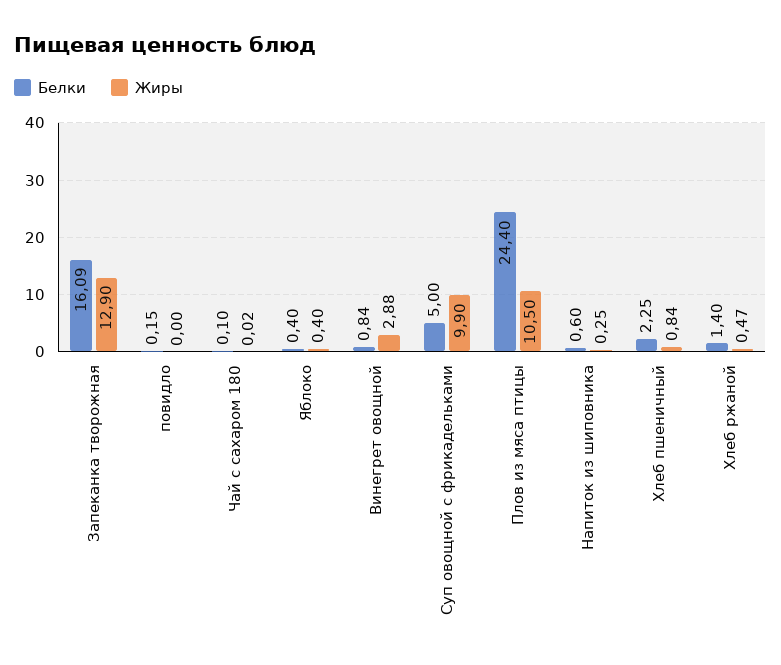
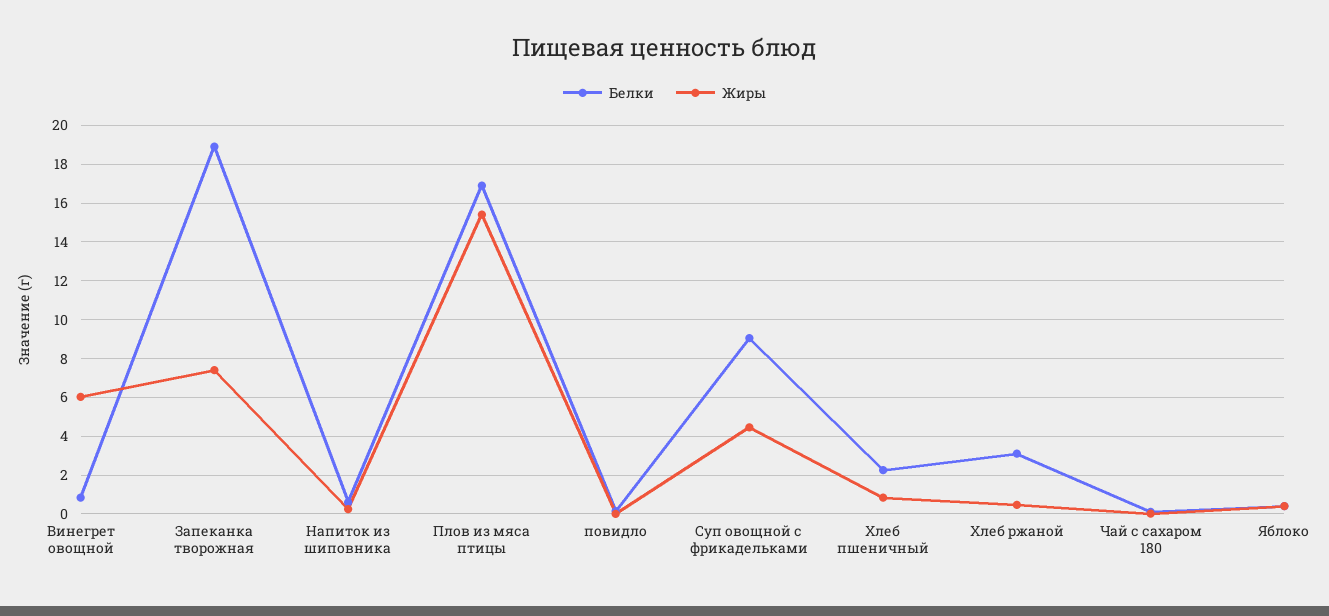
  {
    "Белки": {
-     "Запеканка творожная": 16.09,
+     "Запеканка творожная": 19,
      "повидло": 0.15,
      "Чай с сахаром 180": 0.1,
      "Яблоко": 0.4,
      "Винегрет овощной": 0.84,
-     "Суп овощной с фрикадельками": 5,
+     "Суп овощной с фрикадельками": 9,
-     "Плов из мяса птицы": 24.4,
+     "Плов из мяса птицы": 17,
      "Напиток из шиповника": 0.6,
      "Хлеб пшеничный": 2.25,
-     "Хлеб ржаной": 1.4
+     "Хлеб ржаной": 3
    },
    "Жиры": {
-     "Запеканка творожная": 12.9,
+     "Запеканка творожная": 7.5,
      "повидло": 0,
      "Чай с сахаром 180": 0.02,
      "Яблоко": 0.4,
-     "Винегрет овощной": 2.88,
+     "Винегрет овощной": 6,
-     "Суп овощной с фрикадельками": 9.9,
+     "Суп овощной с фрикадельками": 4.5,
-     "Плов из мяса птицы": 10.5,
+     "Плов из мяса птицы": 15.5,
      "Напиток из шиповника": 0.25,
      "Хлеб пшеничный": 0.84,
      "Хлеб ржаной": 0.47
    }
  }

